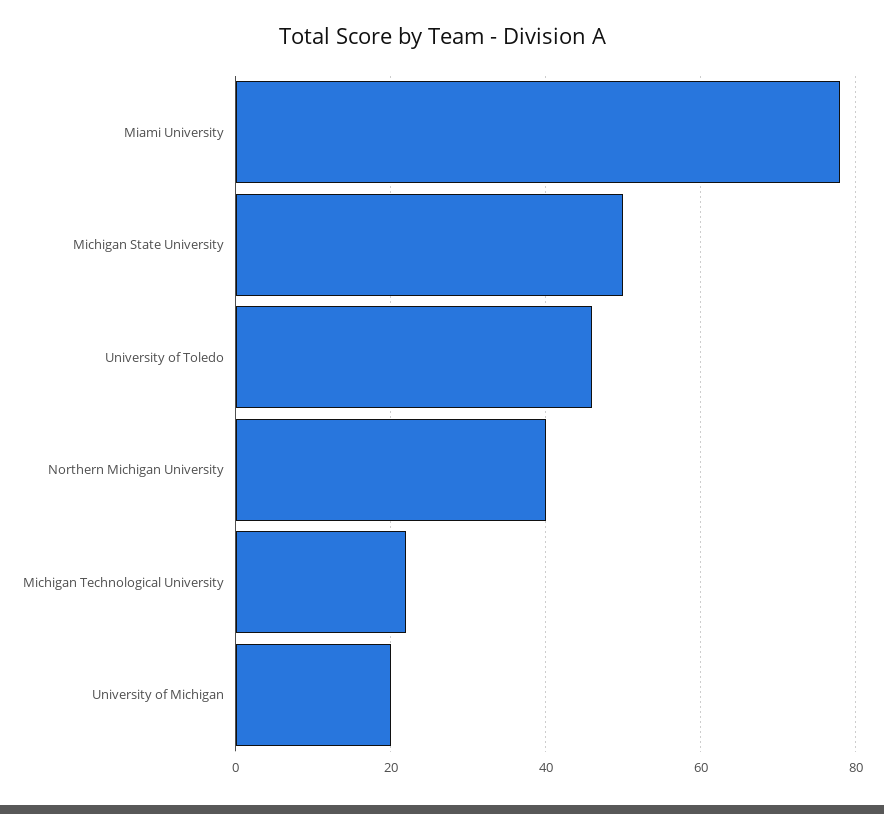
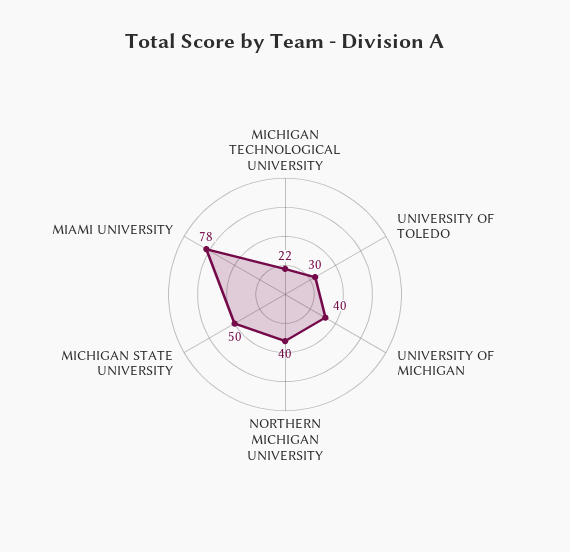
  {
    "Miami University": 78,
    "Michigan State University": 50,
-   "University of Toledo": 45,
+   "University of Toledo": 30,
    "Northern Michigan University": 40,
    "Michigan Technological University": 22,
-   "University of Michigan": 20
+   "University of Michigan": 40
  }

